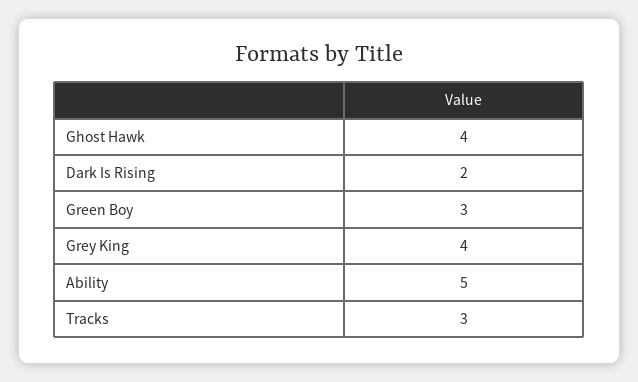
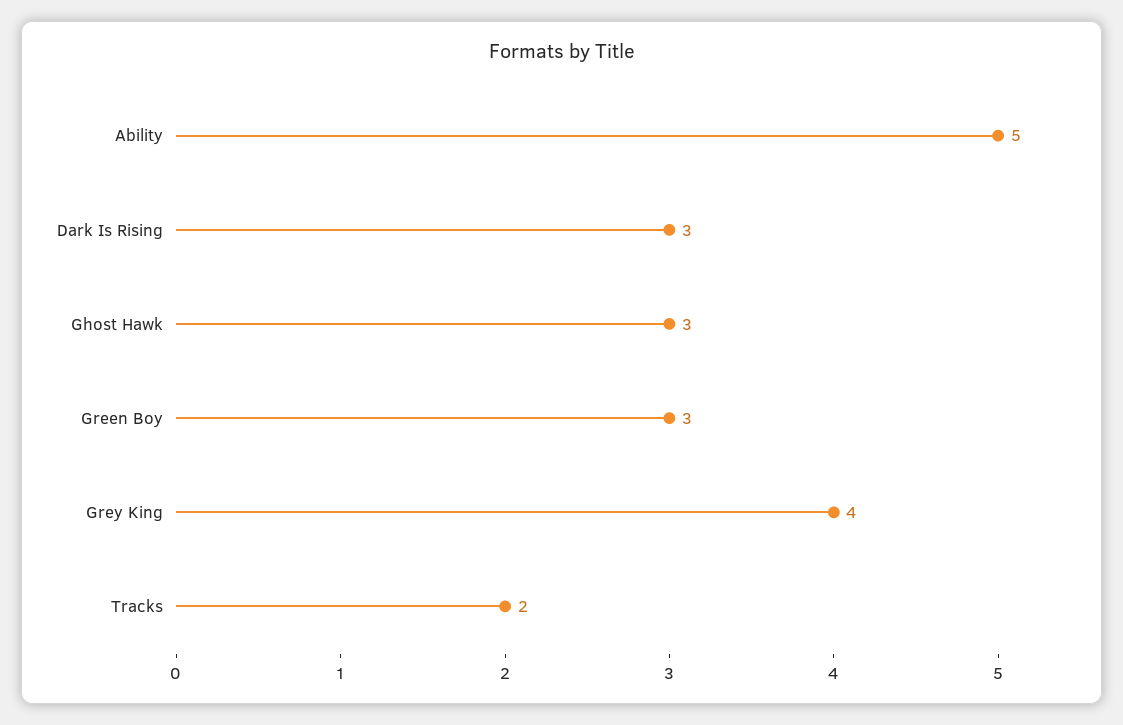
  {
-   "Ghost Hawk": 4,
+   "Ghost Hawk": 3,
-   "Dark Is Rising": 2,
+   "Dark Is Rising": 3,
    "Green Boy": 3,
    "Grey King": 4,
    "Ability": 5,
-   "Tracks": 3
+   "Tracks": 2
  }

